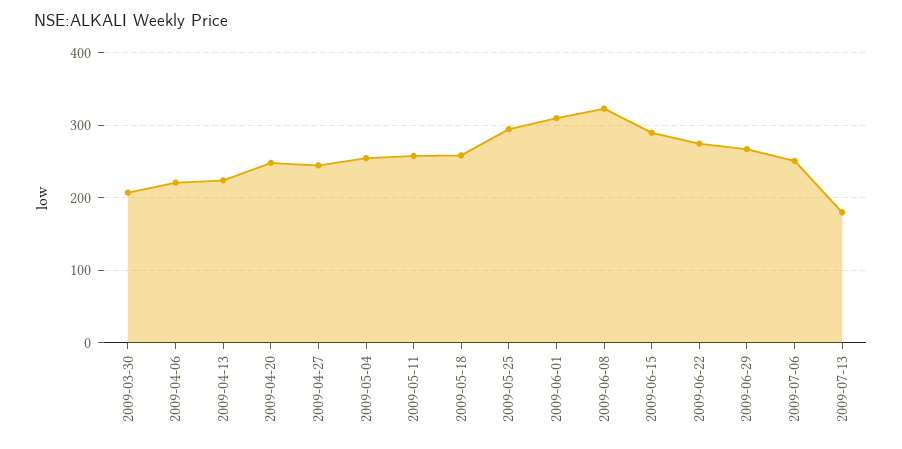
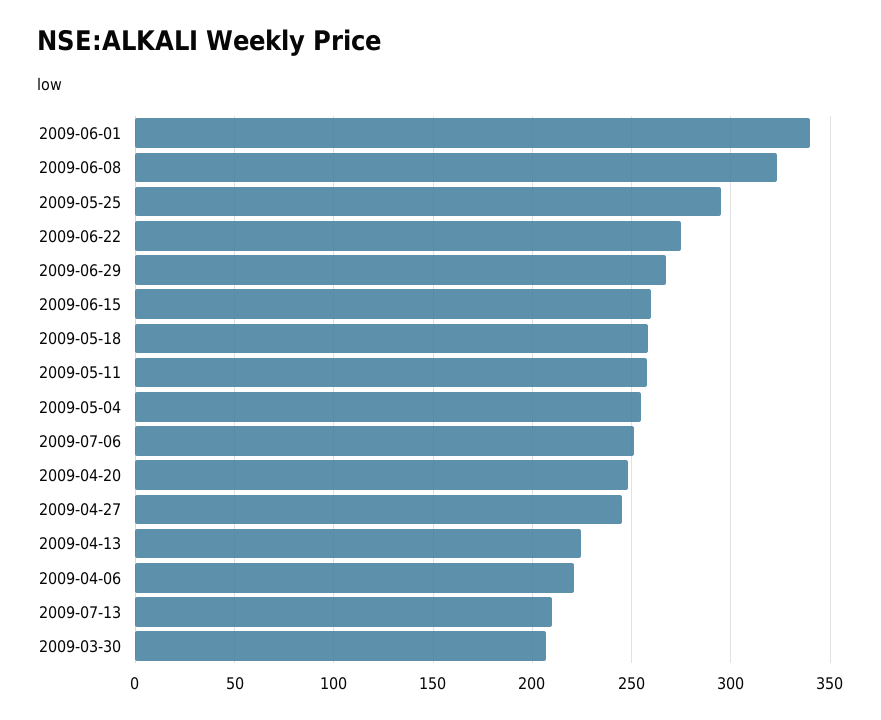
  {
    "2009-03-30": 205,
    "2009-04-06": 220,
    "2009-04-13": 225,
    "2009-04-20": 250,
    "2009-04-27": 245,
    "2009-05-04": 255,
    "2009-05-11": 260,
    "2009-05-18": 260,
    "2009-05-25": 295,
-   "2009-06-01": 310,
+   "2009-06-01": 340,
    "2009-06-08": 325,
-   "2009-06-15": 290,
+   "2009-06-15": 260,
    "2009-06-22": 275,
    "2009-06-29": 265,
    "2009-07-06": 250,
-   "2009-07-13": 180
+   "2009-07-13": 210
  }

